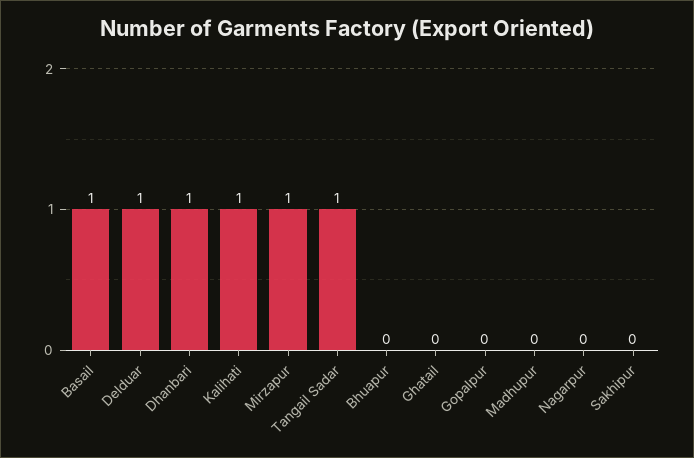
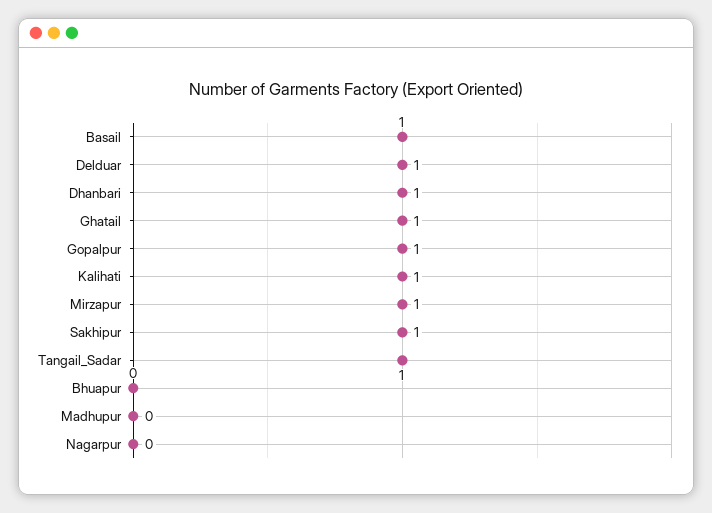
  {
    "Basail": 1,
    "Delduar": 1,
    "Dhanbari": 1,
    "Kalihati": 1,
    "Mirzapur": 1,
    "Tangail Sadar": 1,
    "Bhuapur": 0,
-   "Ghatail": 0,
+   "Ghatail": 1,
-   "Gopalpur": 0,
+   "Gopalpur": 1,
    "Madhupur": 0,
    "Nagarpur": 0,
-   "Sakhipur": 0
+   "Sakhipur": 1
  }

